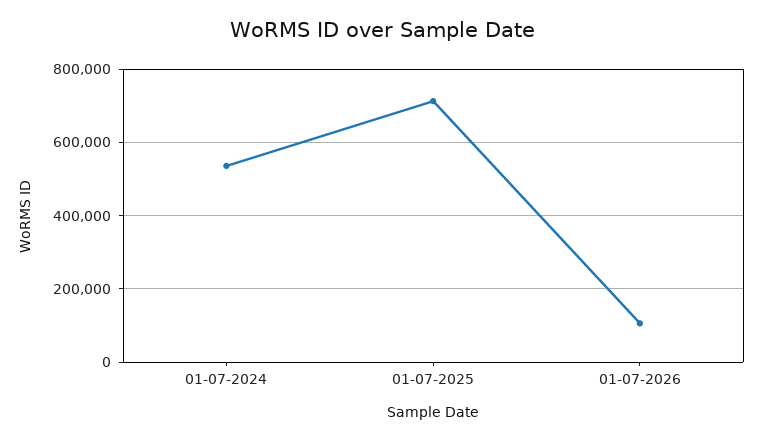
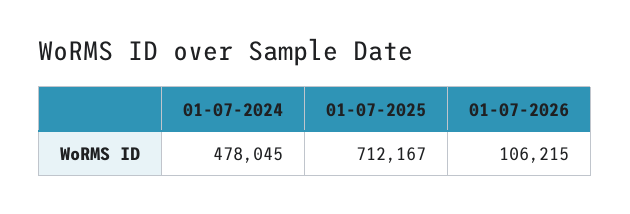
  {
-   "01-07-2024": 540000,
+   "01-07-2024": 478045,
    "01-07-2025": 712167,
    "01-07-2026": 106215
  }

